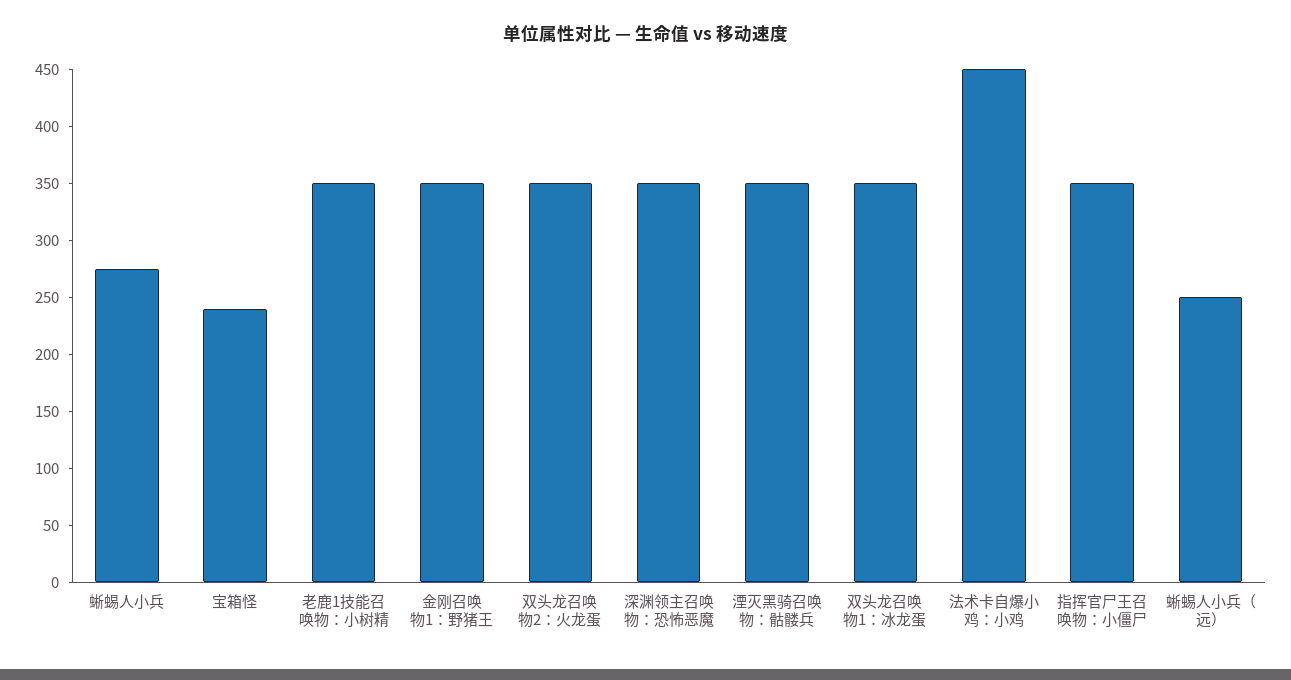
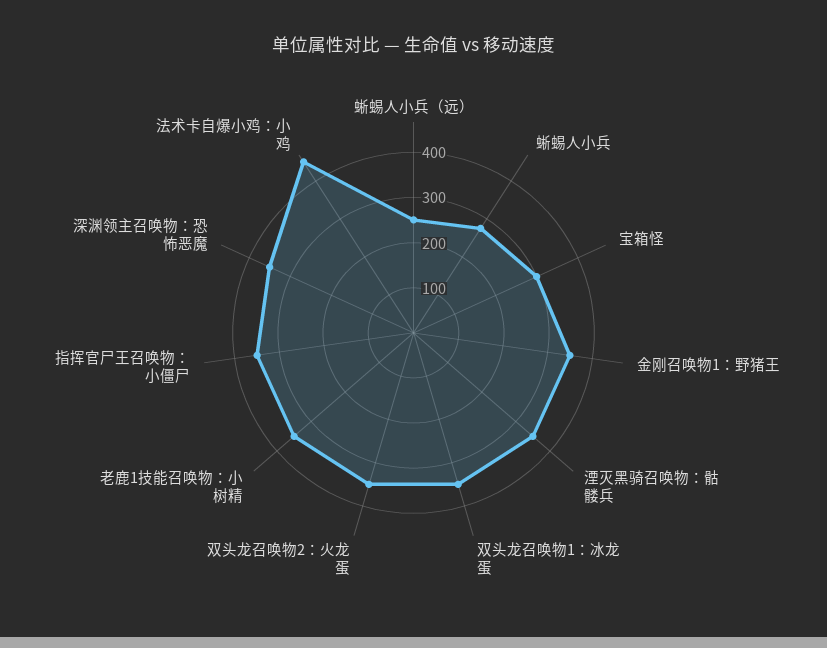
  {
    "蜥蜴人小兵": 280,
-   "宝箱怪": 240,
+   "宝箱怪": 300,
    "老鹿1技能召唤物：小树精": 350,
    "金刚召唤物1：野猪王": 350,
    "双头龙召唤物2：火龙蛋": 350,
    "深渊领主召唤物：恐怖恶魔": 350,
    "湮灭黑骑召唤物：骷髅兵": 350,
    "双头龙召唤物1：冰龙蛋": 350,
    "法术卡自爆小鸡：小鸡": 450,
    "指挥官尸王召唤物：小僵尸": 350,
    "蜥蜴人小兵（远）": 250
  }

